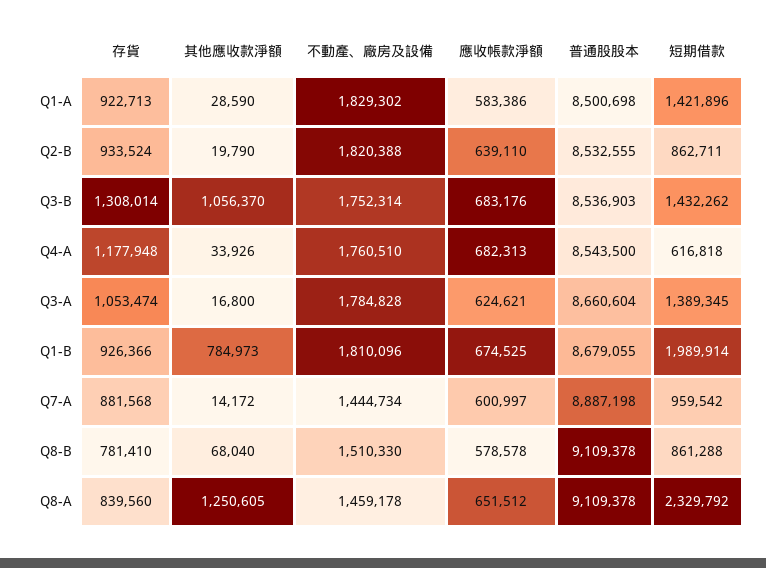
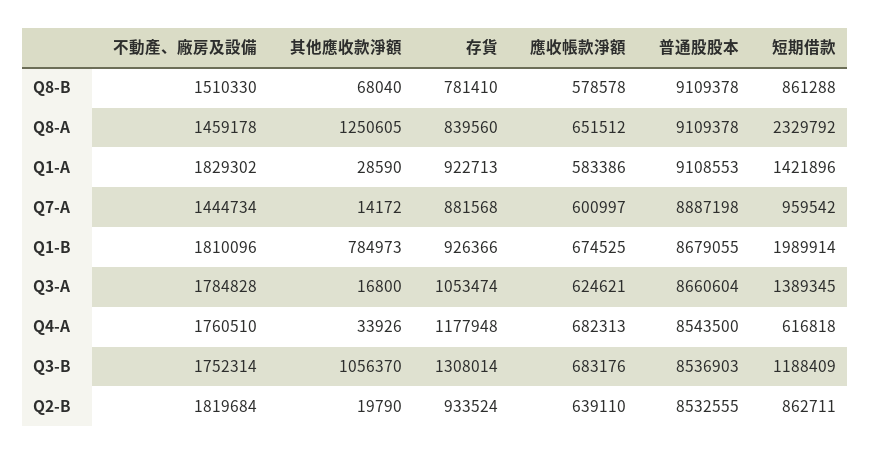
  {
    "存貨": {
      "Q1-A": 922713,
      "Q2-B": 933524,
      "Q3-B": 1308014,
      "Q4-A": 1177948,
      "Q3-A": 1053474,
      "Q1-B": 926366,
      "Q7-A": 881568,
      "Q8-B": 781410,
      "Q8-A": 839560
    },
    "其他應收款淨額": {
      "Q1-A": 28590,
      "Q2-B": 19790,
      "Q3-B": 1056370,
      "Q4-A": 33926,
      "Q3-A": 16800,
      "Q1-B": 784973,
      "Q7-A": 14172,
      "Q8-B": 68040,
      "Q8-A": 1250605
    },
    "不動產、廠房及設備": {
      "Q1-A": 1829302,
-     "Q2-B": 1820388,
+     "Q2-B": 1819684,
      "Q3-B": 1752314,
      "Q4-A": 1760510,
      "Q3-A": 1784828,
      "Q1-B": 1810096,
      "Q7-A": 1444734,
      "Q8-B": 1510330,
      "Q8-A": 1459178
    },
    "應收帳款淨額": {
      "Q1-A": 583386,
      "Q2-B": 639110,
      "Q3-B": 683176,
      "Q4-A": 682313,
      "Q3-A": 624621,
      "Q1-B": 674525,
      "Q7-A": 600997,
      "Q8-B": 578578,
      "Q8-A": 651512
    },
    "普通股股本": {
-     "Q1-A": 8500698,
+     "Q1-A": 9108553,
      "Q2-B": 8532555,
      "Q3-B": 8536903,
      "Q4-A": 8543500,
      "Q3-A": 8660604,
      "Q1-B": 8679055,
      "Q7-A": 8887198,
      "Q8-B": 9109378,
      "Q8-A": 9109378
    },
    "短期借款": {
      "Q1-A": 1421896,
      "Q2-B": 862711,
-     "Q3-B": 1432262,
+     "Q3-B": 1188409,
      "Q4-A": 616818,
      "Q3-A": 1389345,
      "Q1-B": 1989914,
      "Q7-A": 959542,
      "Q8-B": 861288,
      "Q8-A": 2329792
    }
  }

